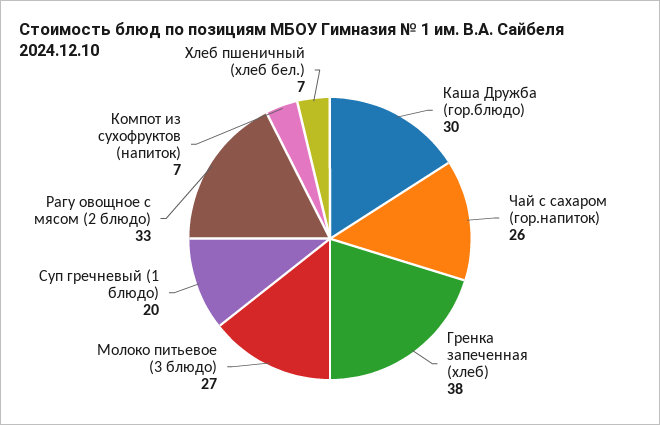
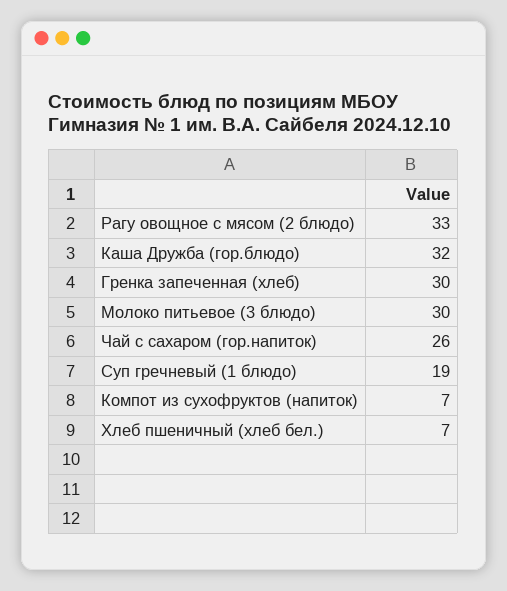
  {
-   "Каша Дружба (гор.блюдо)": 30,
+   "Каша Дружба (гор.блюдо)": 32,
    "Чай с сахаром (гор.напиток)": 26,
-   "Гренка запеченная (хлеб)": 38,
+   "Гренка запеченная (хлеб)": 30,
-   "Молоко питьевое (3 блюдо)": 27,
+   "Молоко питьевое (3 блюдо)": 30,
-   "Суп гречневый (1 блюдо)": 20,
+   "Суп гречневый (1 блюдо)": 19,
    "Рагу овощное с мясом (2 блюдо)": 33,
    "Компот из сухофруктов (напиток)": 7,
    "Хлеб пшеничный (хлеб бел.)": 7
  }

